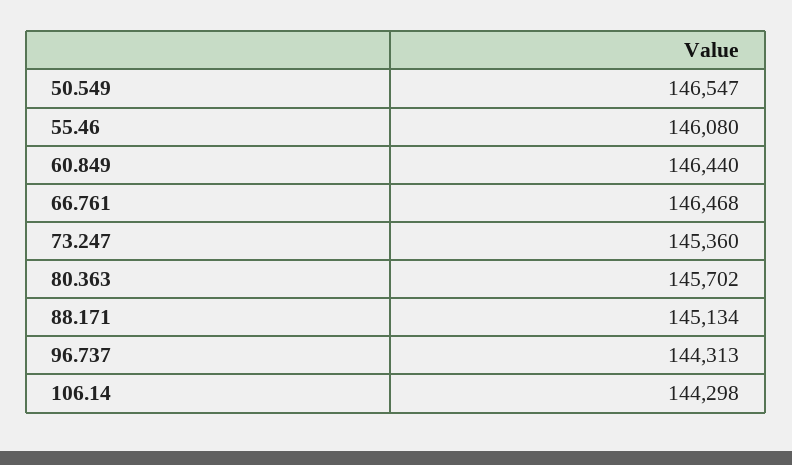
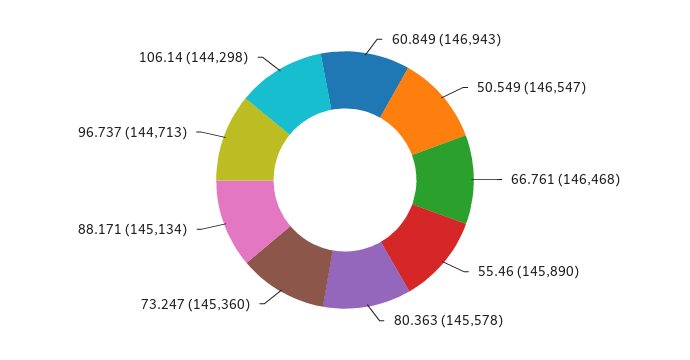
  {
    "50.549": 146547,
-   "55.46": 146080,
+   "55.46": 145890,
-   "60.849": 146440,
+   "60.849": 146943,
    "66.761": 146468,
    "73.247": 145360,
-   "80.363": 145702,
+   "80.363": 145578,
    "88.171": 145134,
-   "96.737": 144313,
+   "96.737": 144713,
    "106.14": 144298
  }

